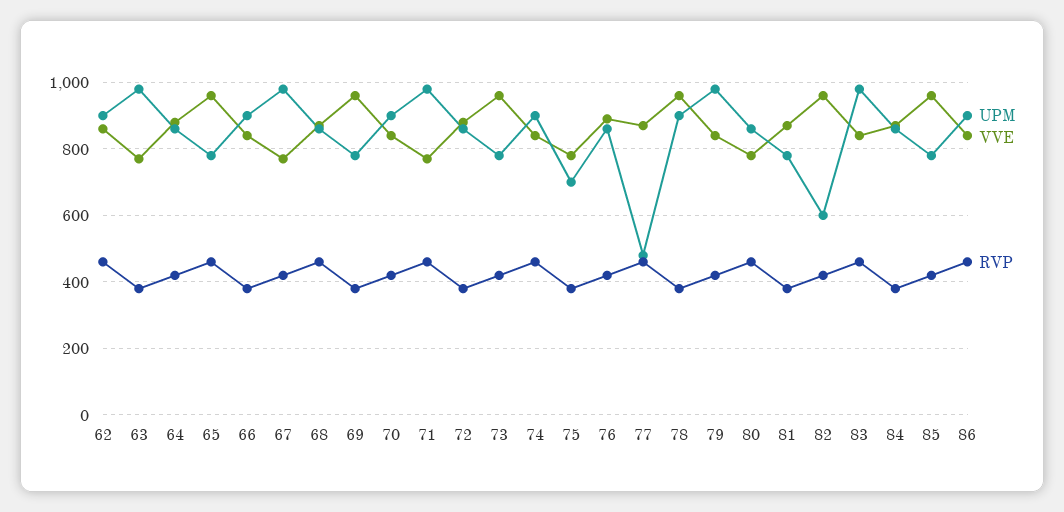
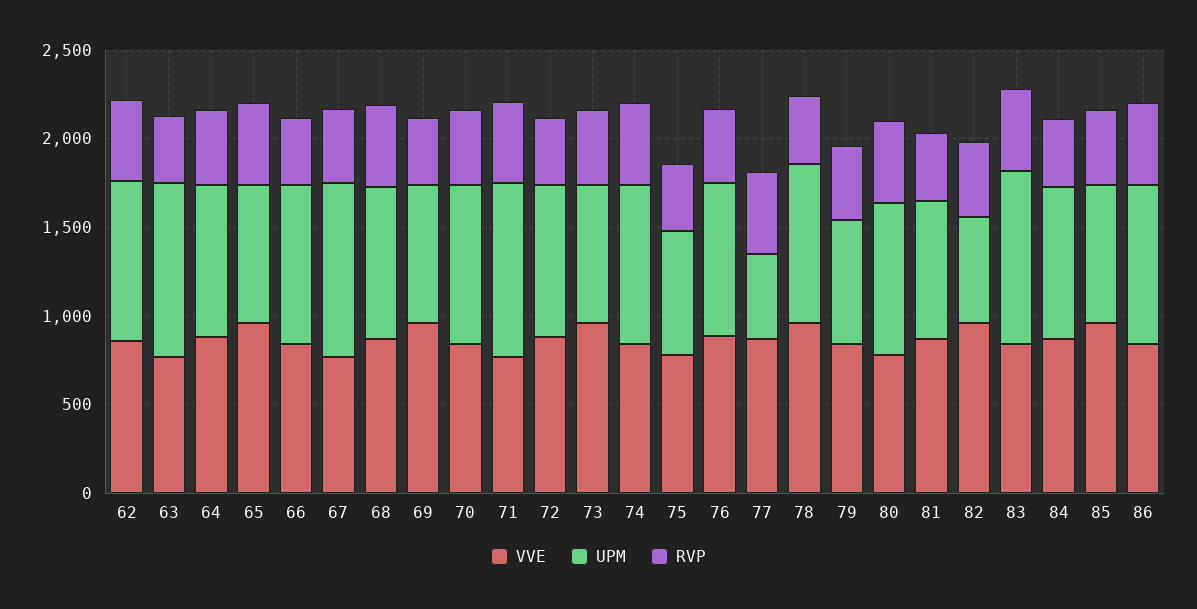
  {
    "UPM": {
      "62": 900,
      "63": 980,
      "64": 860,
      "65": 780,
      "66": 900,
      "67": 980,
      "68": 860,
      "69": 780,
      "70": 900,
      "71": 980,
      "72": 860,
      "73": 780,
      "74": 900,
      "75": 700,
      "76": 860,
      "77": 480,
      "78": 900,
-     "79": 980,
+     "79": 700,
      "80": 860,
      "81": 780,
      "82": 600,
      "83": 980,
      "84": 860,
      "85": 780,
      "86": 900
    },
    "VVE": {
      "62": 860,
      "63": 780,
      "64": 880,
      "65": 960,
      "66": 840,
      "67": 780,
      "68": 880,
      "69": 960,
      "70": 840,
      "71": 780,
      "72": 880,
      "73": 960,
      "74": 840,
      "75": 780,
      "76": 900,
      "77": 880,
      "78": 960,
      "79": 840,
      "80": 780,
      "81": 880,
      "82": 960,
      "83": 840,
      "84": 880,
      "85": 960,
      "86": 840
    },
    "RVP": {
      "62": 460,
      "63": 380,
      "64": 420,
      "65": 460,
      "66": 380,
      "67": 420,
      "68": 460,
      "69": 380,
      "70": 420,
      "71": 460,
      "72": 380,
      "73": 420,
      "74": 460,
      "75": 380,
      "76": 420,
      "77": 460,
      "78": 380,
      "79": 420,
      "80": 460,
      "81": 380,
      "82": 420,
      "83": 460,
      "84": 380,
      "85": 420,
      "86": 460
    }
  }

